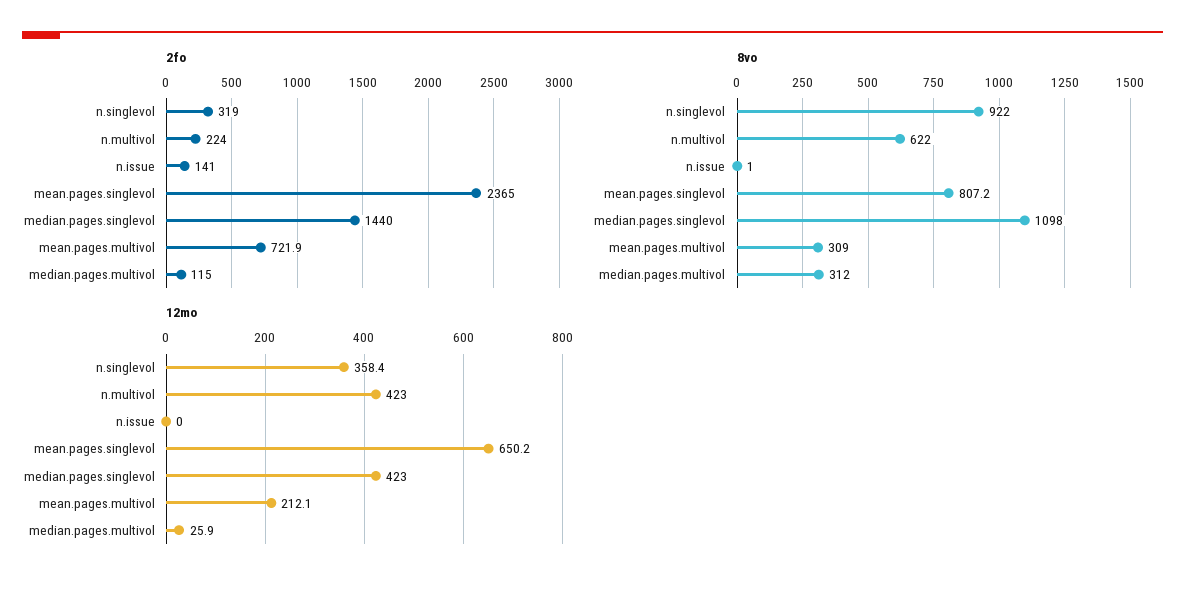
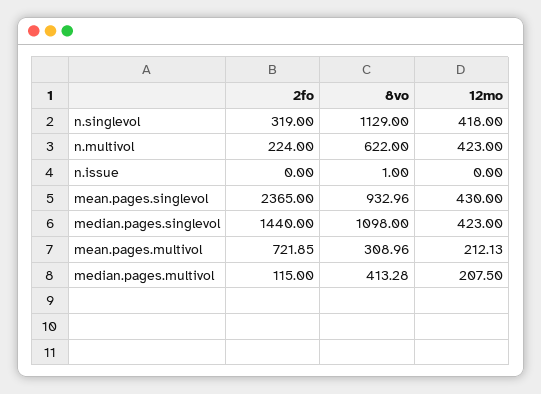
  {
    "2fo": {
      "n.singlevol": 319,
      "n.multivol": 224,
-     "n.issue": 141,
+     "n.issue": 0,
      "mean.pages.singlevol": 2365,
      "median.pages.singlevol": 1440,
      "mean.pages.multivol": 721.85,
      "median.pages.multivol": 115
    },
    "8vo": {
-     "n.singlevol": 922,
+     "n.singlevol": 1129,
      "n.multivol": 622,
      "n.issue": 1,
-     "mean.pages.singlevol": 807.2,
+     "mean.pages.singlevol": 932.96,
      "median.pages.singlevol": 1098,
      "mean.pages.multivol": 308.96,
-     "median.pages.multivol": 312
+     "median.pages.multivol": 413.28
    },
    "12mo": {
-     "n.singlevol": 358.4,
+     "n.singlevol": 418,
      "n.multivol": 423,
      "n.issue": 0,
-     "mean.pages.singlevol": 650.2,
+     "mean.pages.singlevol": 430,
      "median.pages.singlevol": 423,
      "mean.pages.multivol": 212.13,
-     "median.pages.multivol": 25.9
+     "median.pages.multivol": 207.5
    }
  }

